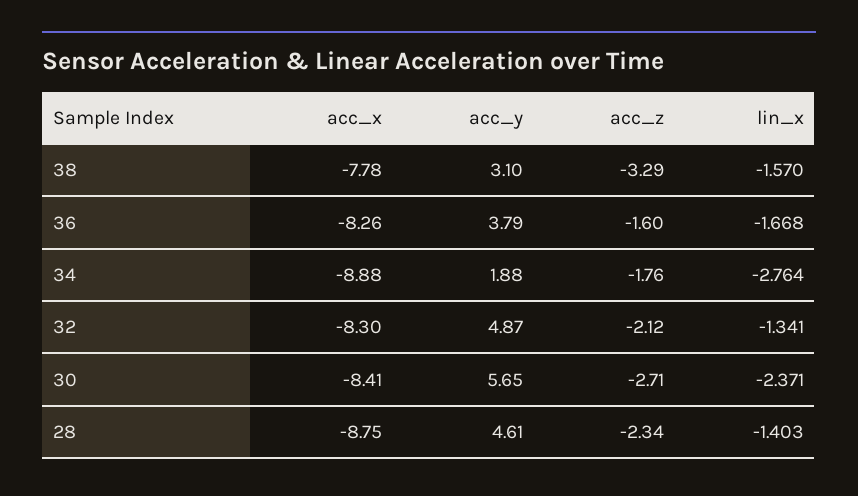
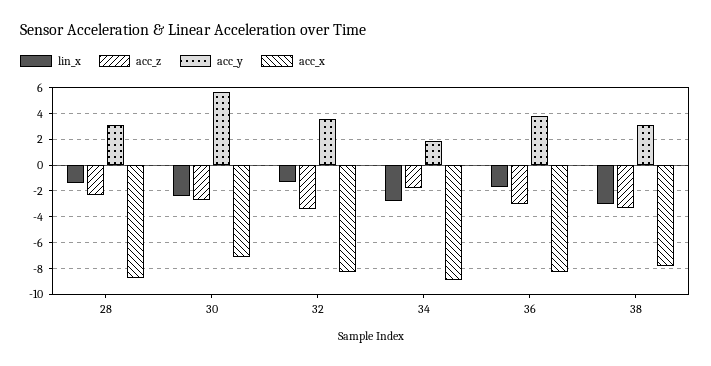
  {
    "acc_x": {
      "38": -7.78,
      "36": -8.26,
      "34": -8.88,
      "32": -8.3,
-     "30": -8.41,
+     "30": -7,
      "28": -8.75
    },
    "acc_y": {
      "38": 3.1,
      "36": 3.79,
      "34": 1.88,
-     "32": 4.87,
+     "32": 3.5,
      "30": 5.65,
-     "28": 4.61
+     "28": 3
    },
    "acc_z": {
      "38": -3.29,
-     "36": -1.6,
+     "36": -3,
      "34": -1.76,
-     "32": -2.12,
+     "32": -3.5,
      "30": -2.71,
      "28": -2.34
    },
    "lin_x": {
-     "38": -1.57,
+     "38": -3,
      "36": -1.668,
      "34": -2.764,
      "32": -1.341,
      "30": -2.371,
      "28": -1.403
    }
  }

